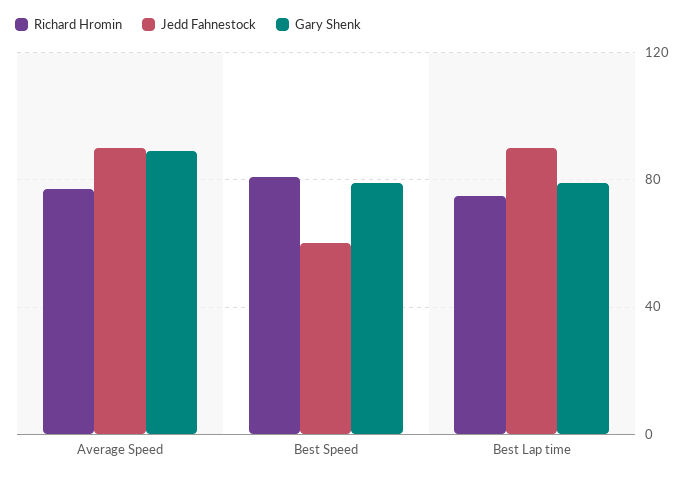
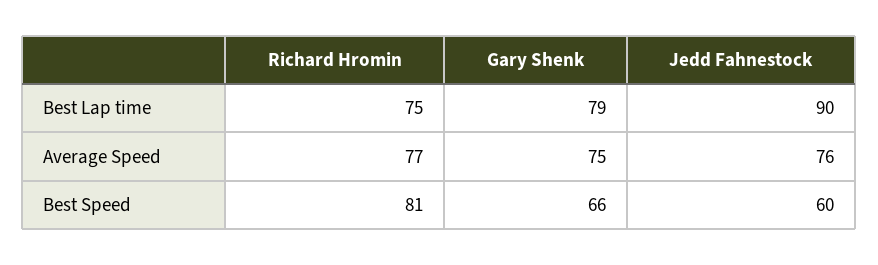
  {
    "Richard Hromin": {
      "Average Speed": 77,
      "Best Speed": 81,
      "Best Lap time": 75
    },
    "Jedd Fahnestock": {
-     "Average Speed": 90,
+     "Average Speed": 76,
      "Best Speed": 60,
      "Best Lap time": 90
    },
    "Gary Shenk": {
-     "Average Speed": 90,
+     "Average Speed": 75,
-     "Best Speed": 80,
+     "Best Speed": 66,
      "Best Lap time": 79
    }
  }

